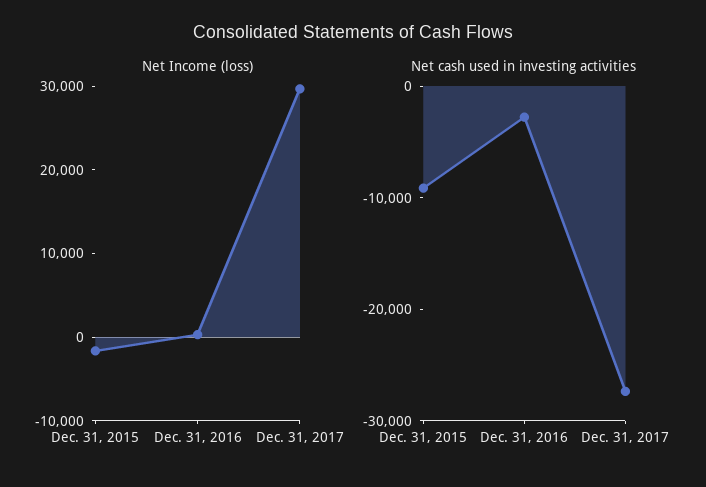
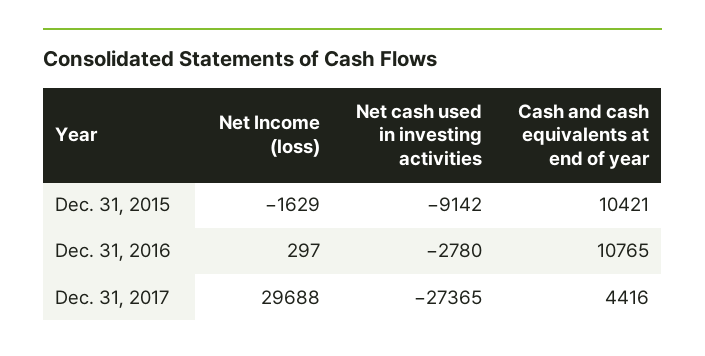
  {
    "Net Income (loss)": {
      "Dec. 31, 2015": -1629,
      "Dec. 31, 2016": 297,
      "Dec. 31, 2017": 29688
    },
    "Net cash used in investing activities": {
      "Dec. 31, 2015": -9142,
      "Dec. 31, 2016": -2780,
      "Dec. 31, 2017": -27365
-   }
+   },
+   "Cash and cash equivalents at end of year": {
+     "Dec. 31, 2015": 10421,
+     "Dec. 31, 2016": 10765,
+     "Dec. 31, 2017": 4416
+   }
  }

